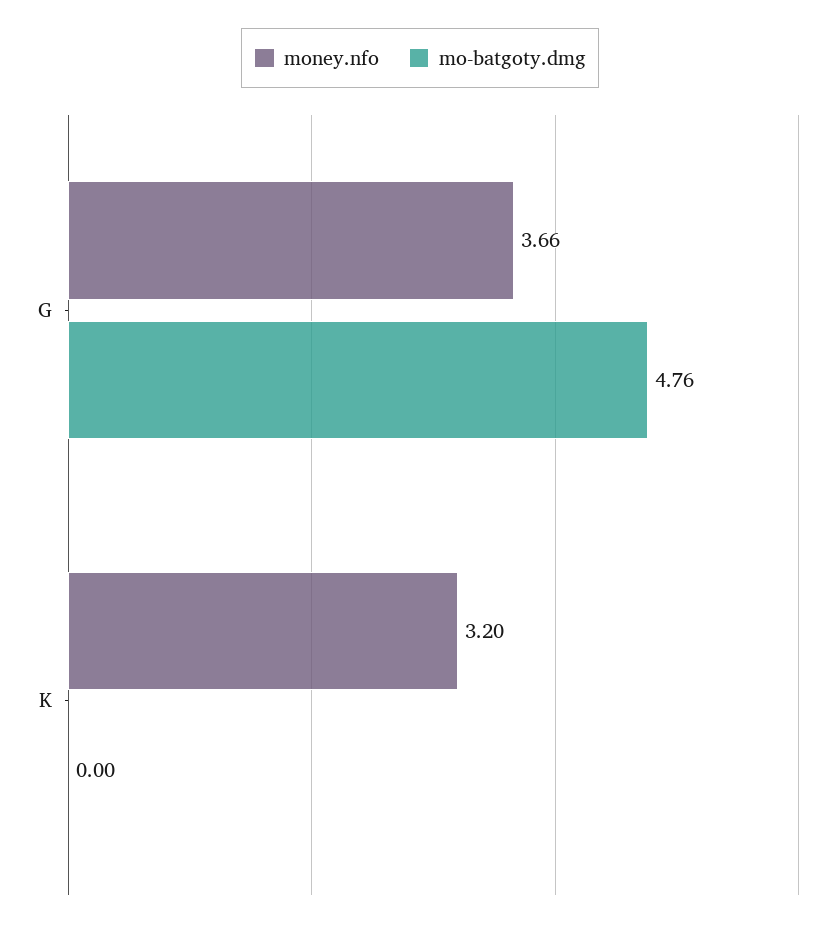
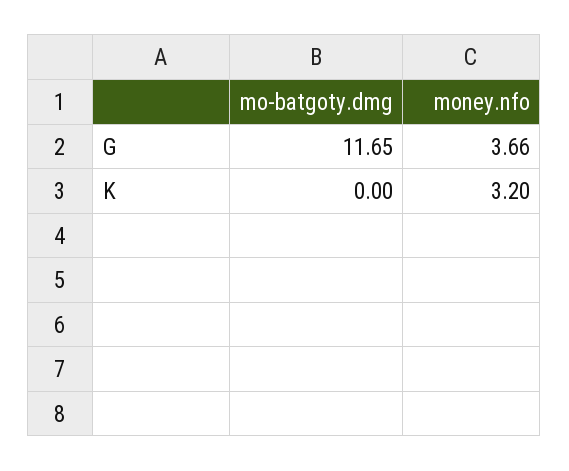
  {
    "money.nfo": {
      "G": 3.66,
      "K": 3.2
    },
    "mo-batgoty.dmg": {
-     "G": 4.76,
+     "G": 11.65,
      "K": 0
    }
  }

